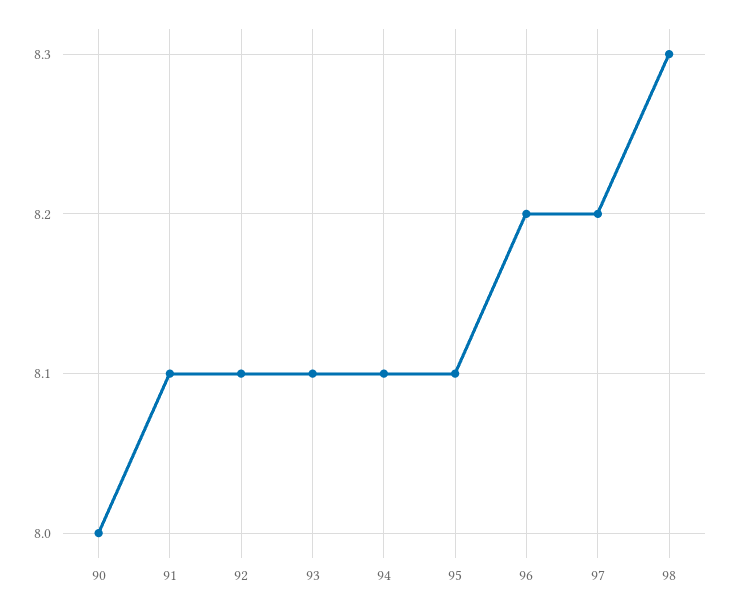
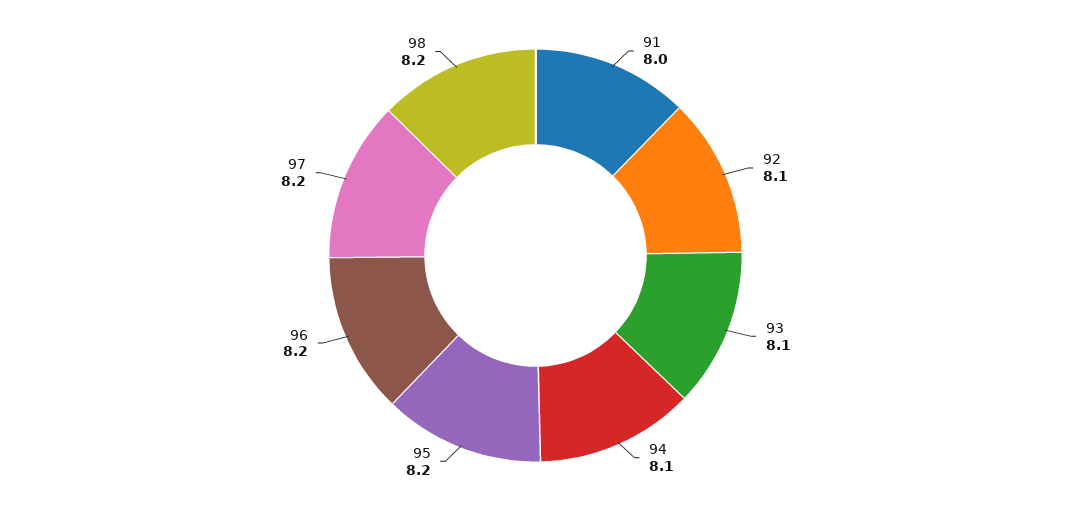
  {
-   "90": 8,
-   "91": 8.1,
+   "91": 8,
    "92": 8.1,
    "93": 8.1,
    "94": 8.1,
-   "95": 8.1,
+   "95": 8.2,
    "96": 8.2,
    "97": 8.2,
-   "98": 8.3
+   "98": 8.2
  }

